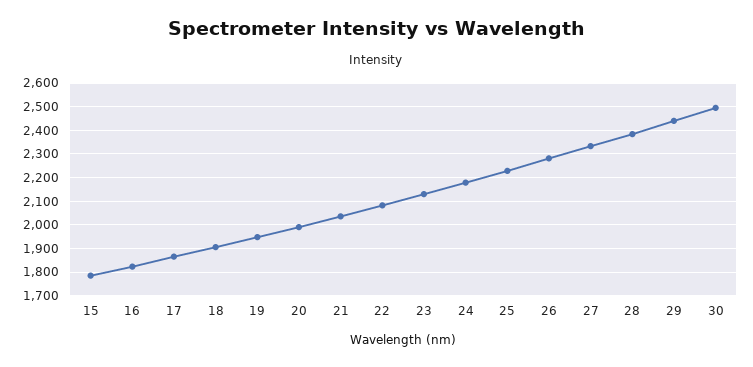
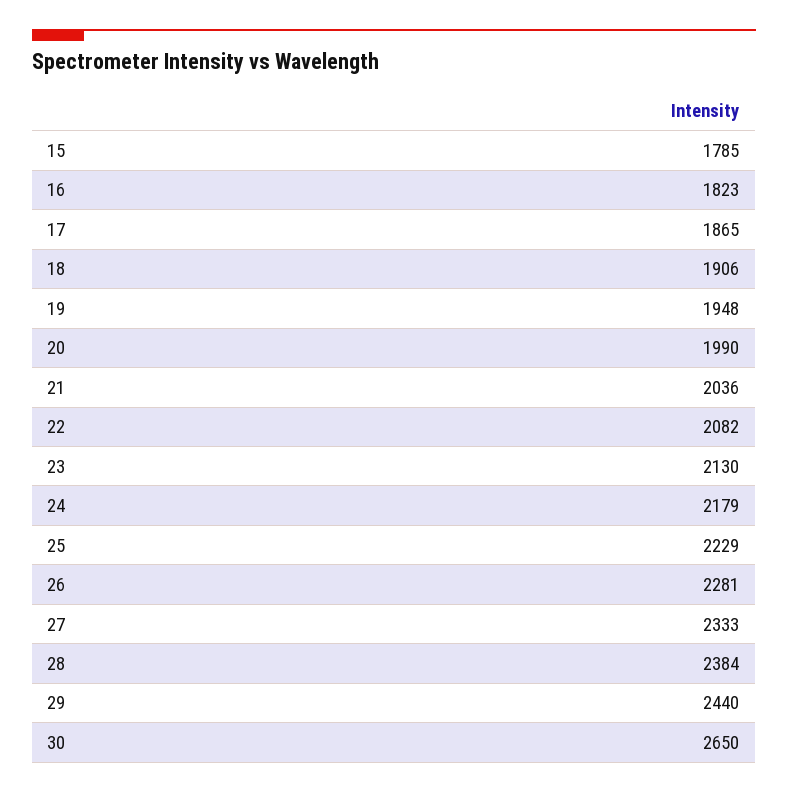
  {
    "15": 1785,
    "16": 1823,
    "17": 1865,
    "18": 1906,
    "19": 1948,
    "20": 1990,
    "21": 2036,
    "22": 2082,
    "23": 2130,
    "24": 2179,
    "25": 2229,
    "26": 2281,
    "27": 2333,
    "28": 2384,
    "29": 2440,
-   "30": 2500
+   "30": 2650
  }

